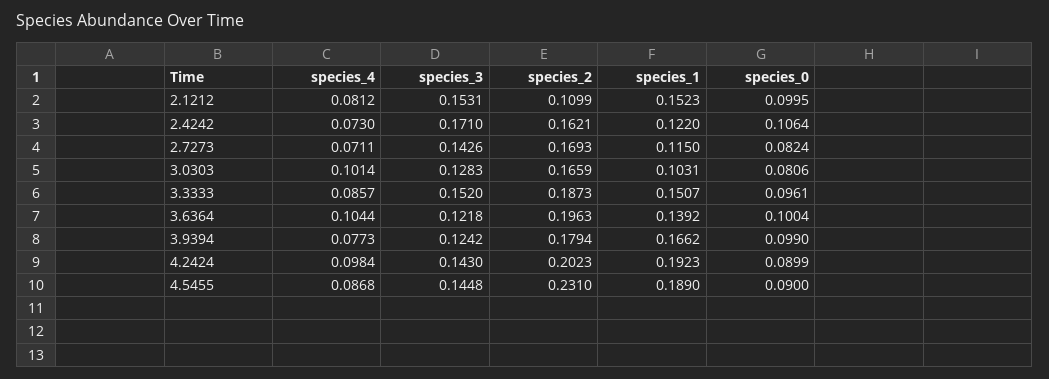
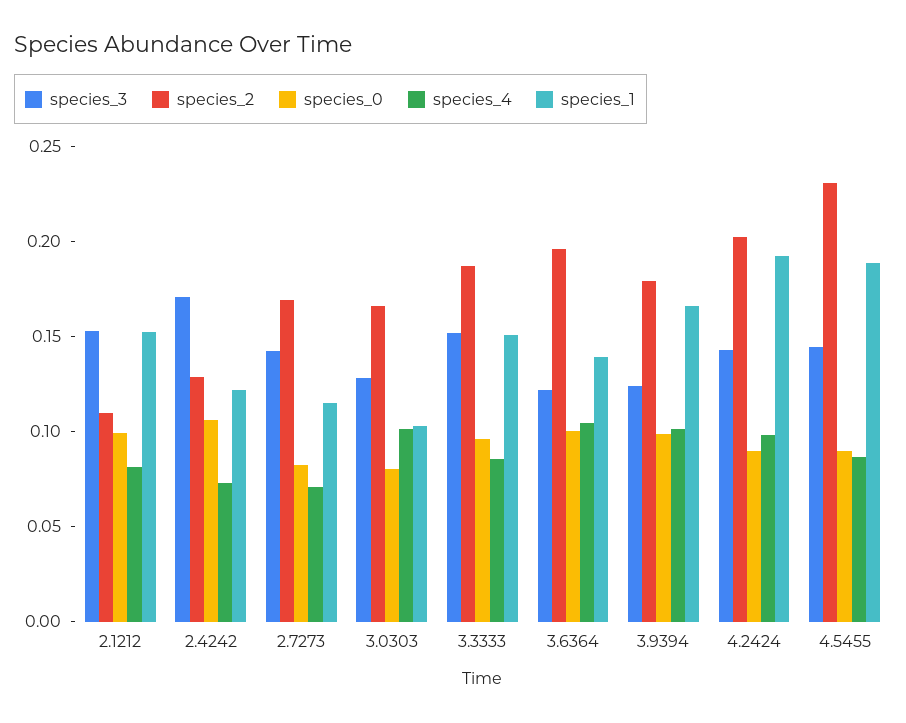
  {
    "species_4": {
      "2.1212": 0.0812,
      "2.4242": 0.073,
      "2.7273": 0.0711,
      "3.0303": 0.1014,
      "3.3333": 0.0857,
      "3.6364": 0.1044,
-     "3.9394": 0.0773,
+     "3.9394": 0.1,
      "4.2424": 0.0984,
      "4.5455": 0.0868
    },
    "species_3": {
      "2.1212": 0.1531,
      "2.4242": 0.171,
      "2.7273": 0.1426,
      "3.0303": 0.1283,
      "3.3333": 0.152,
      "3.6364": 0.1218,
      "3.9394": 0.1242,
      "4.2424": 0.143,
      "4.5455": 0.1448
    },
    "species_2": {
      "2.1212": 0.1099,
-     "2.4242": 0.1621,
+     "2.4242": 0.13,
      "2.7273": 0.1693,
      "3.0303": 0.1659,
      "3.3333": 0.1873,
      "3.6364": 0.1963,
      "3.9394": 0.1794,
      "4.2424": 0.2023,
      "4.5455": 0.231
    },
    "species_1": {
      "2.1212": 0.1523,
      "2.4242": 0.122,
      "2.7273": 0.115,
      "3.0303": 0.1031,
      "3.3333": 0.1507,
      "3.6364": 0.1392,
      "3.9394": 0.1662,
      "4.2424": 0.1923,
      "4.5455": 0.189
    },
    "species_0": {
      "2.1212": 0.0995,
      "2.4242": 0.1064,
      "2.7273": 0.0824,
      "3.0303": 0.0806,
      "3.3333": 0.0961,
      "3.6364": 0.1004,
      "3.9394": 0.099,
      "4.2424": 0.0899,
      "4.5455": 0.09
    }
  }

